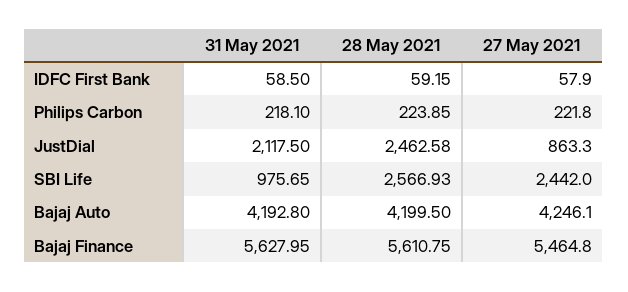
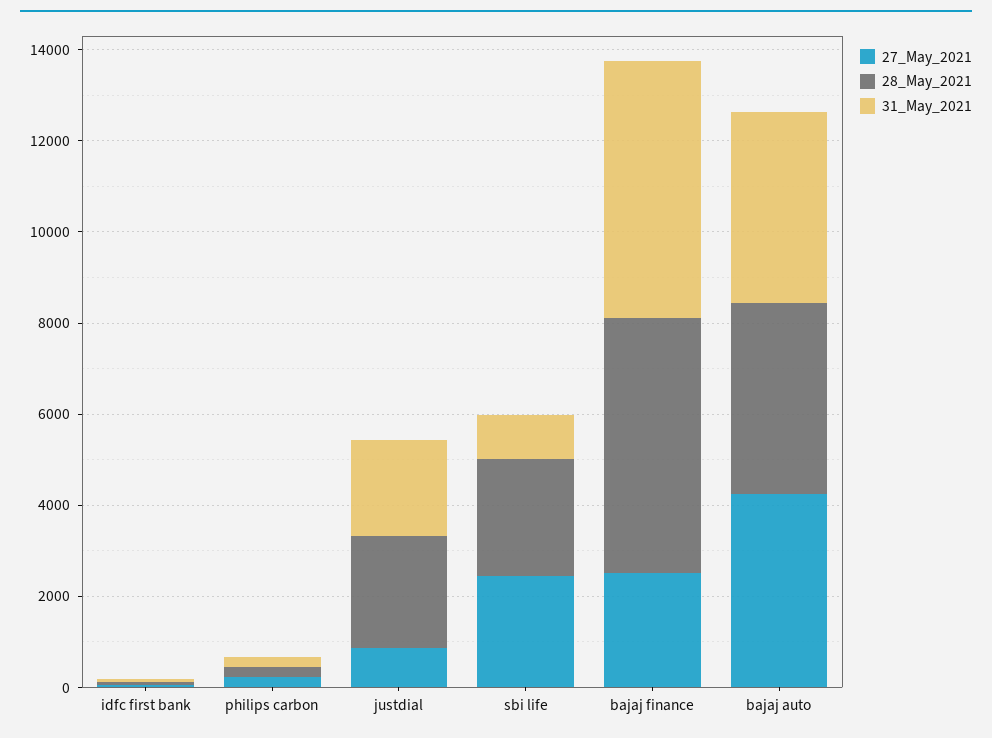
  {
    "31 May 2021": {
      "IDFC First Bank": 58.5,
      "Philips Carbon": 218.1,
      "JustDial": 2117.5,
      "SBI Life": 975.65,
      "Bajaj Auto": 4192.8,
      "Bajaj Finance": 5627.95
    },
    "28 May 2021": {
      "IDFC First Bank": 59.15,
      "Philips Carbon": 223.85,
      "JustDial": 2462.58,
      "SBI Life": 2566.93,
      "Bajaj Auto": 4199.5,
      "Bajaj Finance": 5610.75
    },
    "27 May 2021": {
      "IDFC First Bank": 57.9,
      "Philips Carbon": 221.8,
      "JustDial": 863.3,
      "SBI Life": 2442,
      "Bajaj Auto": 4246.1,
-     "Bajaj Finance": 5464.8
+     "Bajaj Finance": 2500
    }
  }

